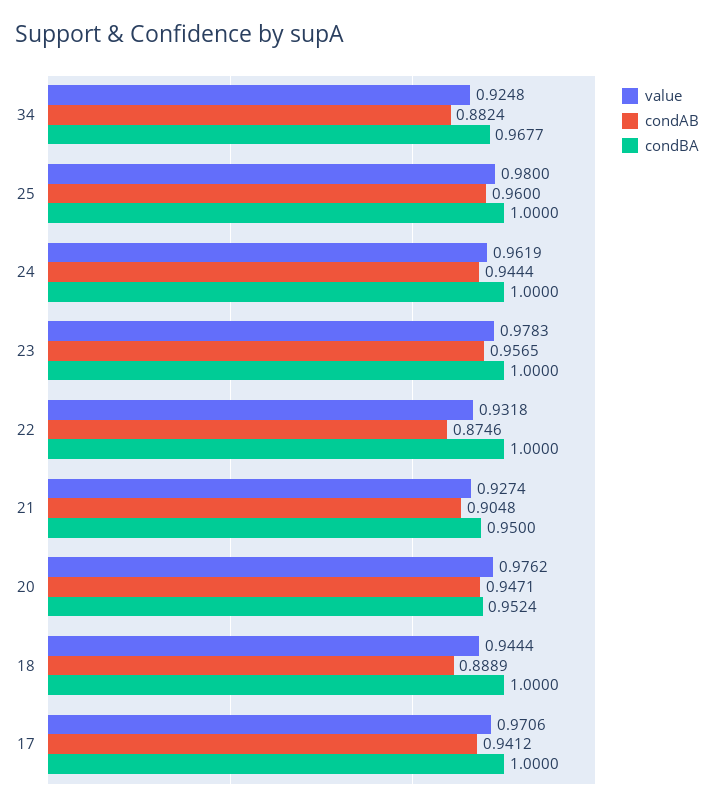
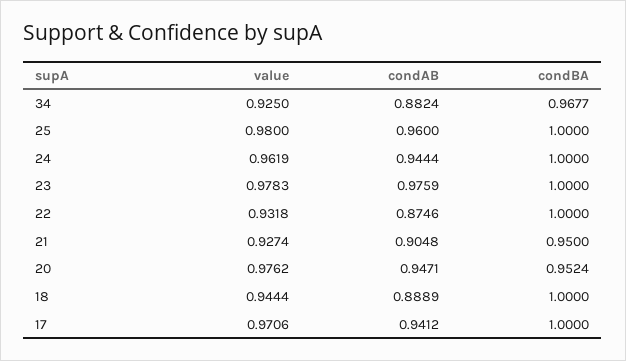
  {
    "value": {
-     "34": 0.9248,
+     "34": 0.925,
      "25": 0.98,
      "24": 0.9619,
      "23": 0.9783,
      "22": 0.9318,
      "21": 0.9274,
      "20": 0.9762,
      "18": 0.9444,
      "17": 0.9706
    },
    "condAB": {
      "34": 0.8824,
      "25": 0.96,
      "24": 0.9444,
-     "23": 0.9565,
+     "23": 0.9759,
      "22": 0.8746,
      "21": 0.9048,
      "20": 0.9471,
      "18": 0.8889,
      "17": 0.9412
    },
    "condBA": {
      "34": 0.9677,
      "25": 1,
      "24": 1,
      "23": 1,
      "22": 1,
      "21": 0.95,
      "20": 0.9524,
      "18": 1,
      "17": 1
    }
  }

